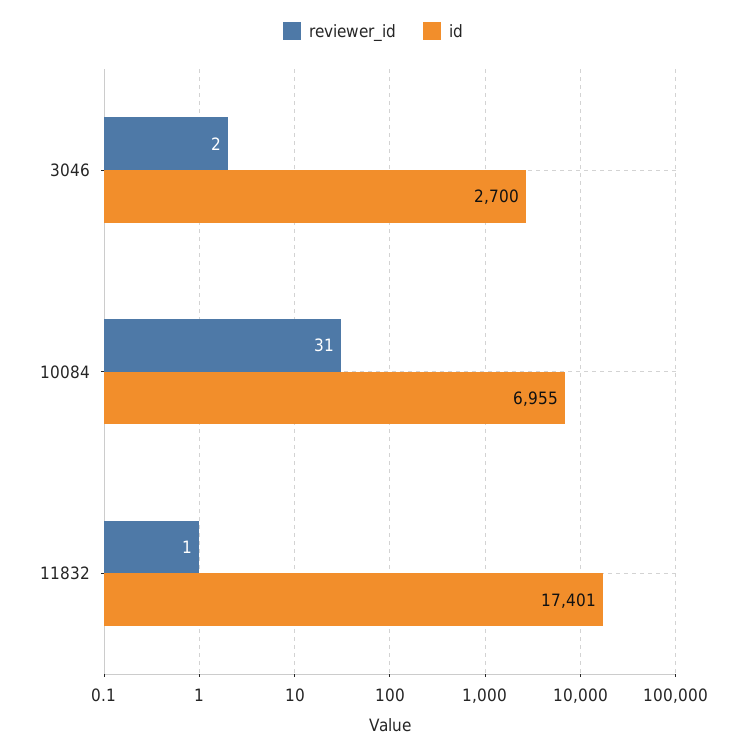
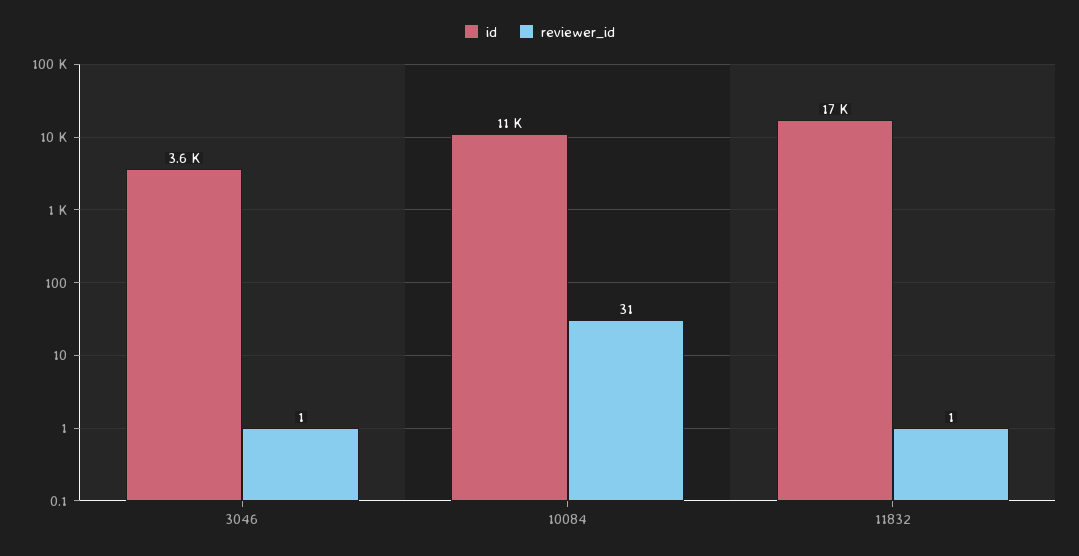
  {
    "reviewer_id": {
-     "3046": 2,
+     "3046": 1,
      "10084": 31,
      "11832": 1
    },
    "id": {
-     "3046": 2700,
+     "3046": 3600,
-     "10084": 6955,
+     "10084": 11000,
      "11832": 17401
    }
  }

